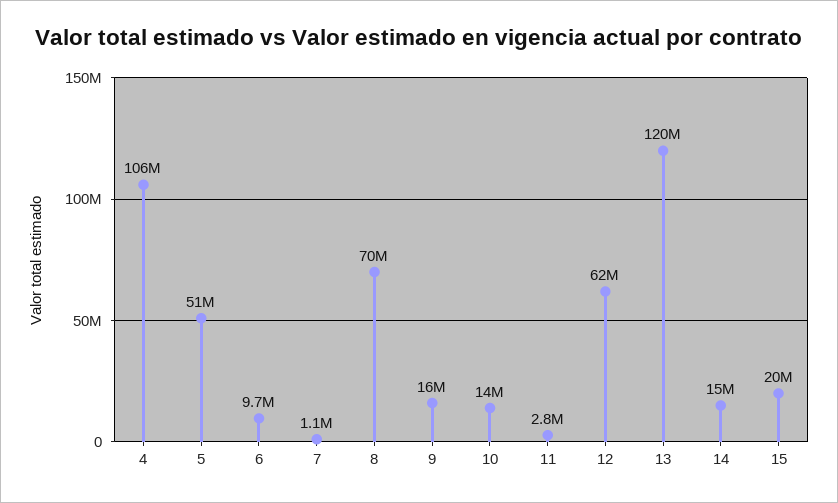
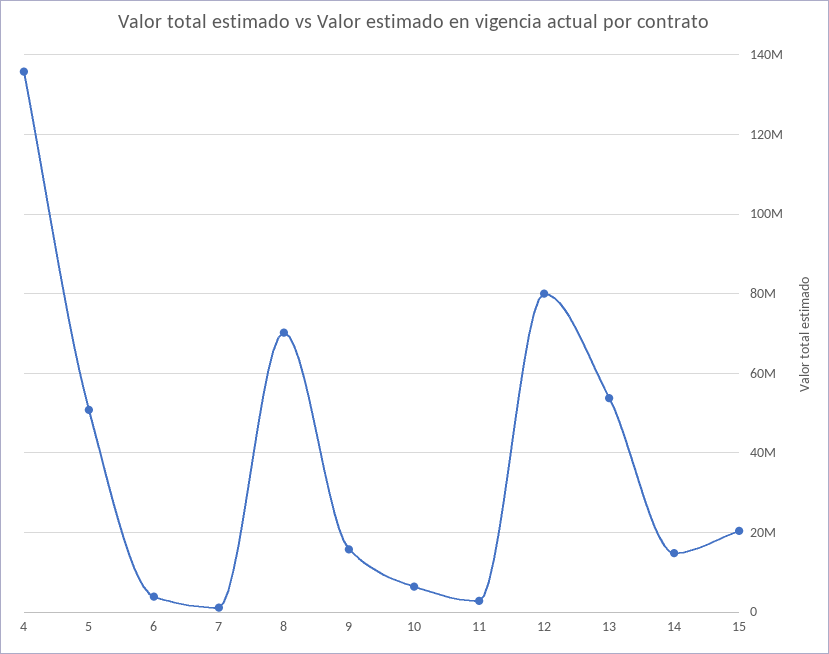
  {
-   "4": 106000000,
+   "4": 136000000,
    "5": 51000000,
-   "6": 9700000,
+   "6": 4000000,
    "7": 1100000,
    "8": 70000000,
    "9": 16000000,
-   "10": 14000000,
+   "10": 6000000,
    "11": 2800000,
-   "12": 62000000,
+   "12": 80000000,
-   "13": 120000000,
+   "13": 54000000,
    "14": 15000000,
    "15": 20000000
  }

